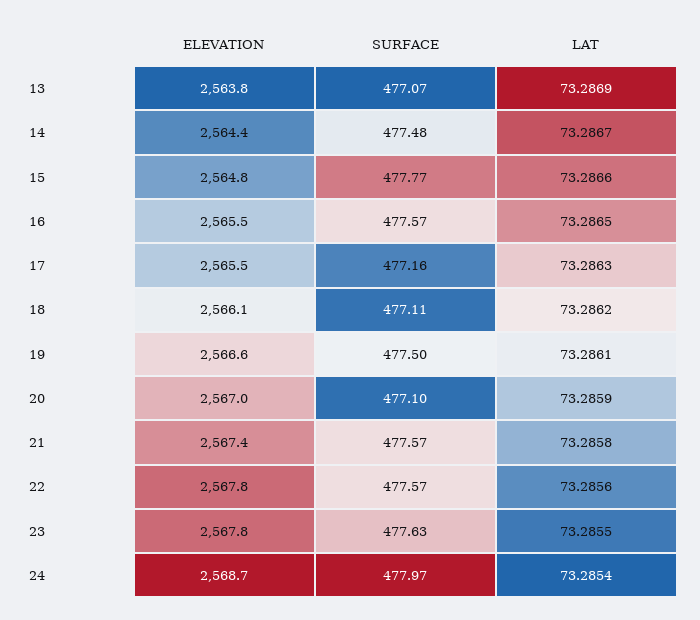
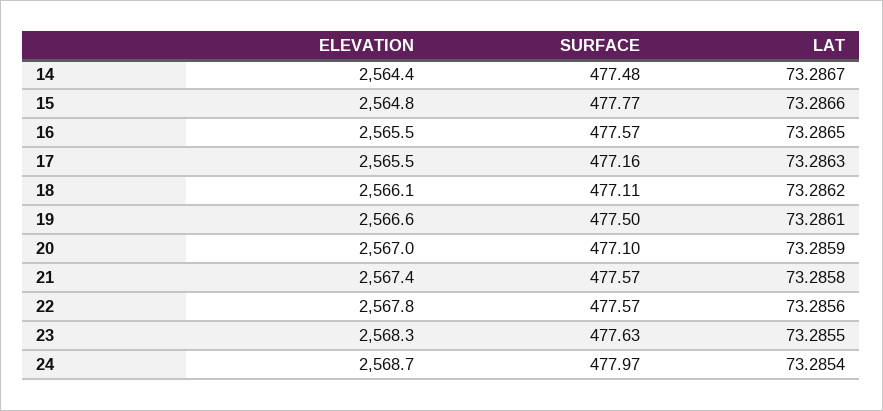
  {
    "ELEVATION": {
-     "13": 2563.8,
      "14": 2564.4,
      "15": 2564.8,
      "16": 2565.5,
      "17": 2565.5,
      "18": 2566.1,
      "19": 2566.6,
      "20": 2567,
      "21": 2567.4,
      "22": 2567.8,
-     "23": 2567.8,
+     "23": 2568.3,
      "24": 2568.7
    },
    "SURFACE": {
-     "13": 477.07,
      "14": 477.48,
      "15": 477.77,
      "16": 477.57,
      "17": 477.16,
      "18": 477.11,
      "19": 477.5,
      "20": 477.1,
      "21": 477.57,
      "22": 477.57,
      "23": 477.63,
      "24": 477.97
    },
    "LAT": {
-     "13": 73.2869,
      "14": 73.2867,
      "15": 73.2866,
      "16": 73.2865,
      "17": 73.2863,
      "18": 73.2862,
      "19": 73.2861,
      "20": 73.2859,
      "21": 73.2858,
      "22": 73.2856,
      "23": 73.2855,
      "24": 73.2854
    }
  }

